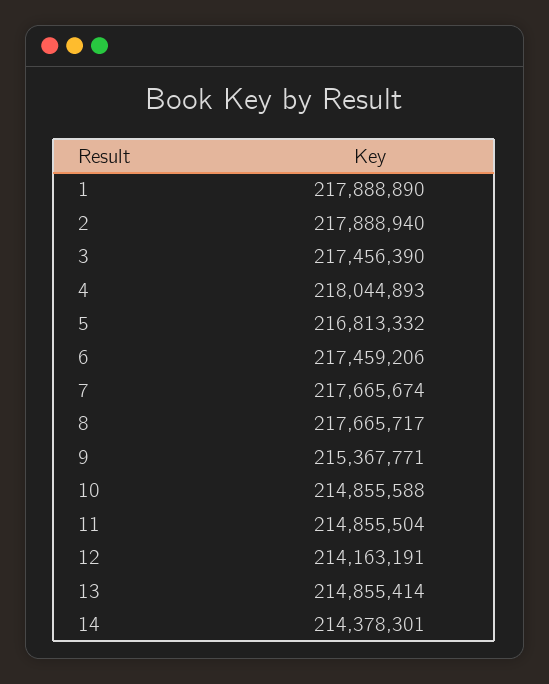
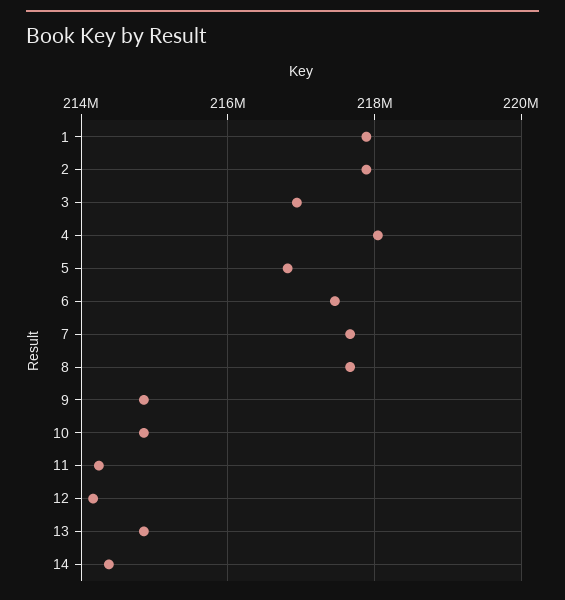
  {
    "1": 217888890,
    "2": 217888940,
-   "3": 217456390,
+   "3": 217000000,
    "4": 218044893,
    "5": 216813332,
    "6": 217459206,
    "7": 217665674,
    "8": 217665717,
-   "9": 215367771,
+   "9": 214800000,
    "10": 214855588,
-   "11": 214855504,
+   "11": 214200000,
    "12": 214163191,
    "13": 214855414,
    "14": 214378301
  }

